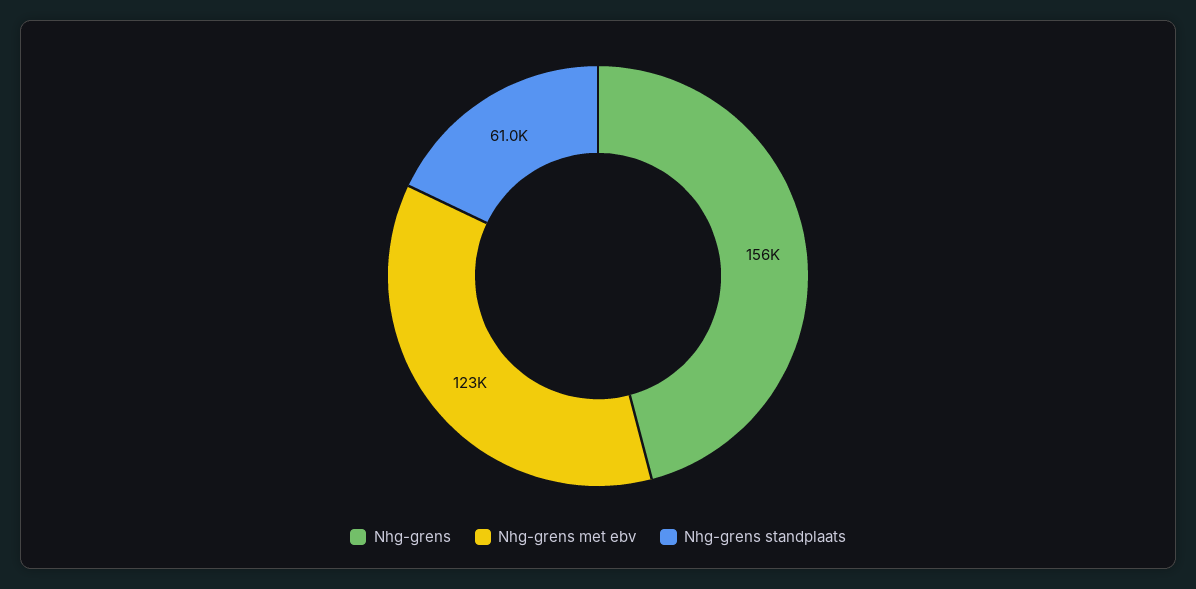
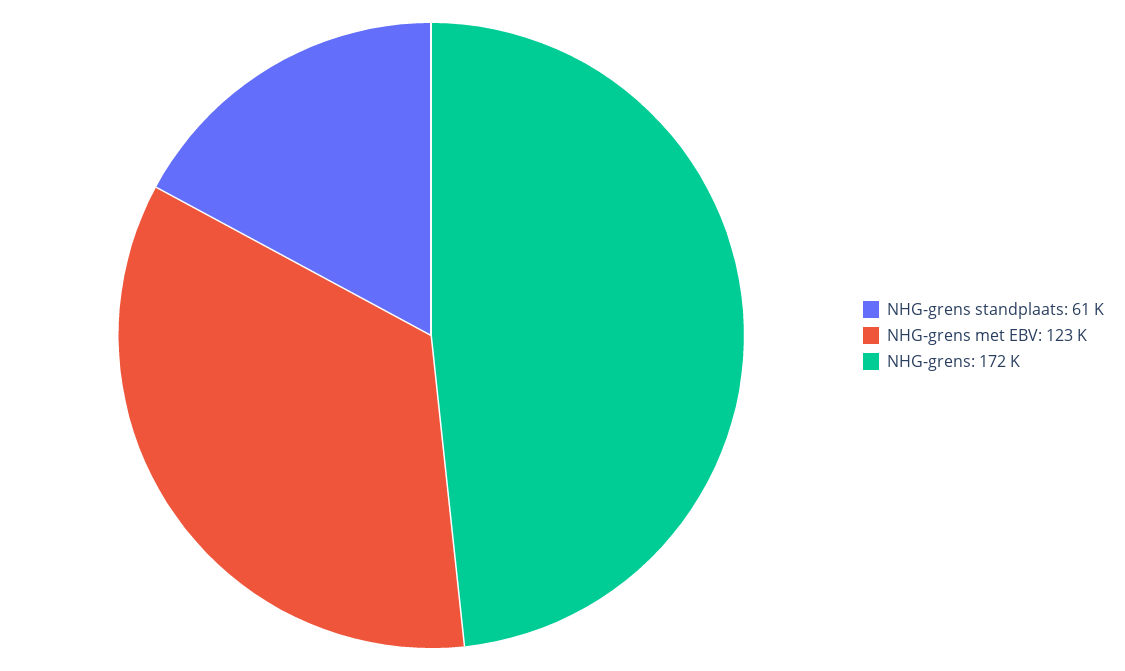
  {
-   "Nhg-grens": 156000,
+   "Nhg-grens": 172000,
    "Nhg-grens met ebv": 123000,
    "Nhg-grens standplaats": 61000
  }

